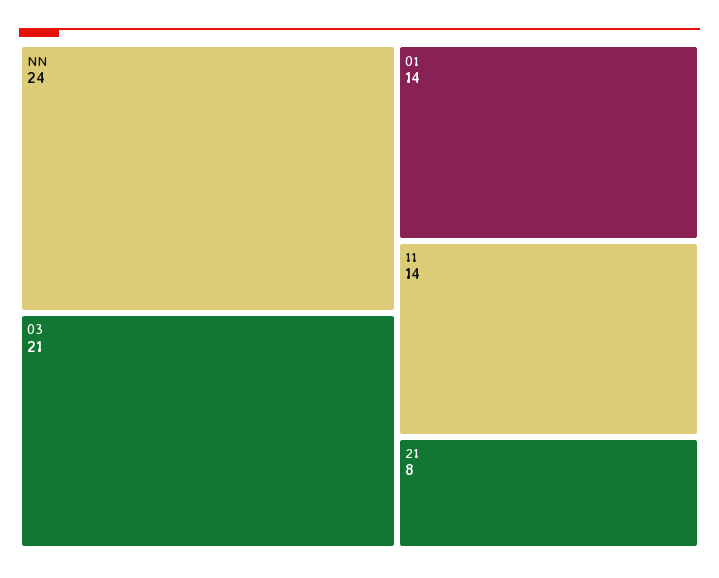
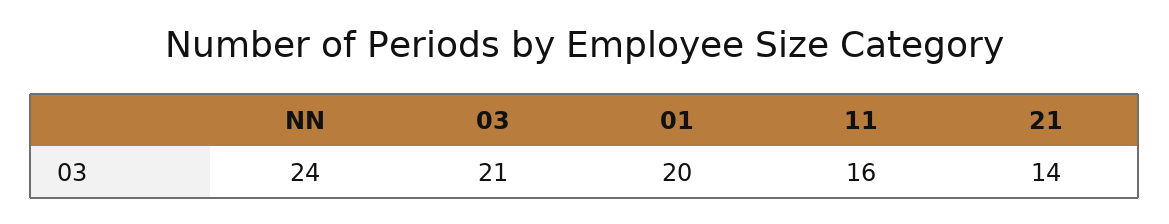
  {
    "NN": 24,
    "03": 21,
-   "01": 14,
+   "01": 20,
-   "11": 14,
+   "11": 16,
-   "21": 8
+   "21": 14
  }

